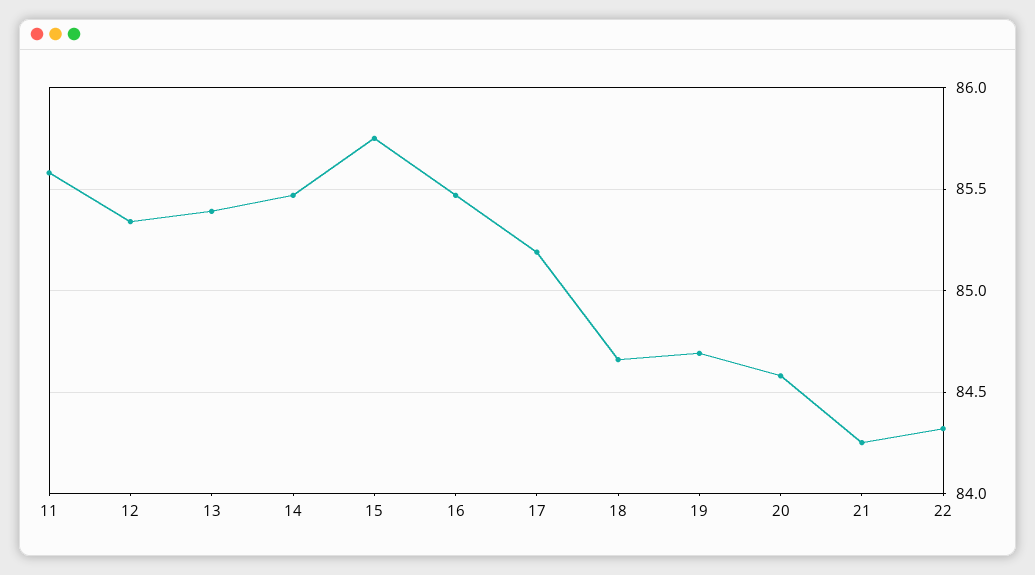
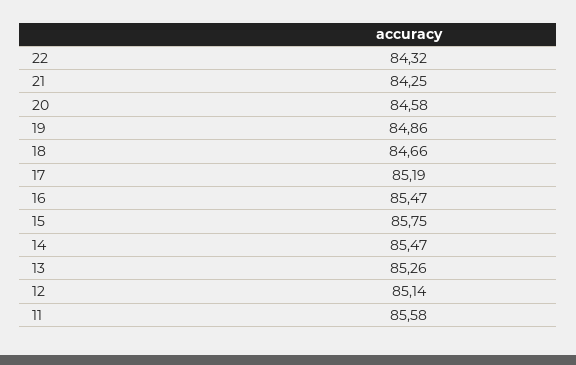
  {
    "11": 85.58,
-   "12": 85.35,
+   "12": 85.14,
-   "13": 85.4,
+   "13": 85.26,
    "14": 85.47,
    "15": 85.75,
    "16": 85.47,
    "17": 85.19,
    "18": 84.66,
-   "19": 84.7,
+   "19": 84.86,
    "20": 84.58,
    "21": 84.25,
    "22": 84.32
  }

